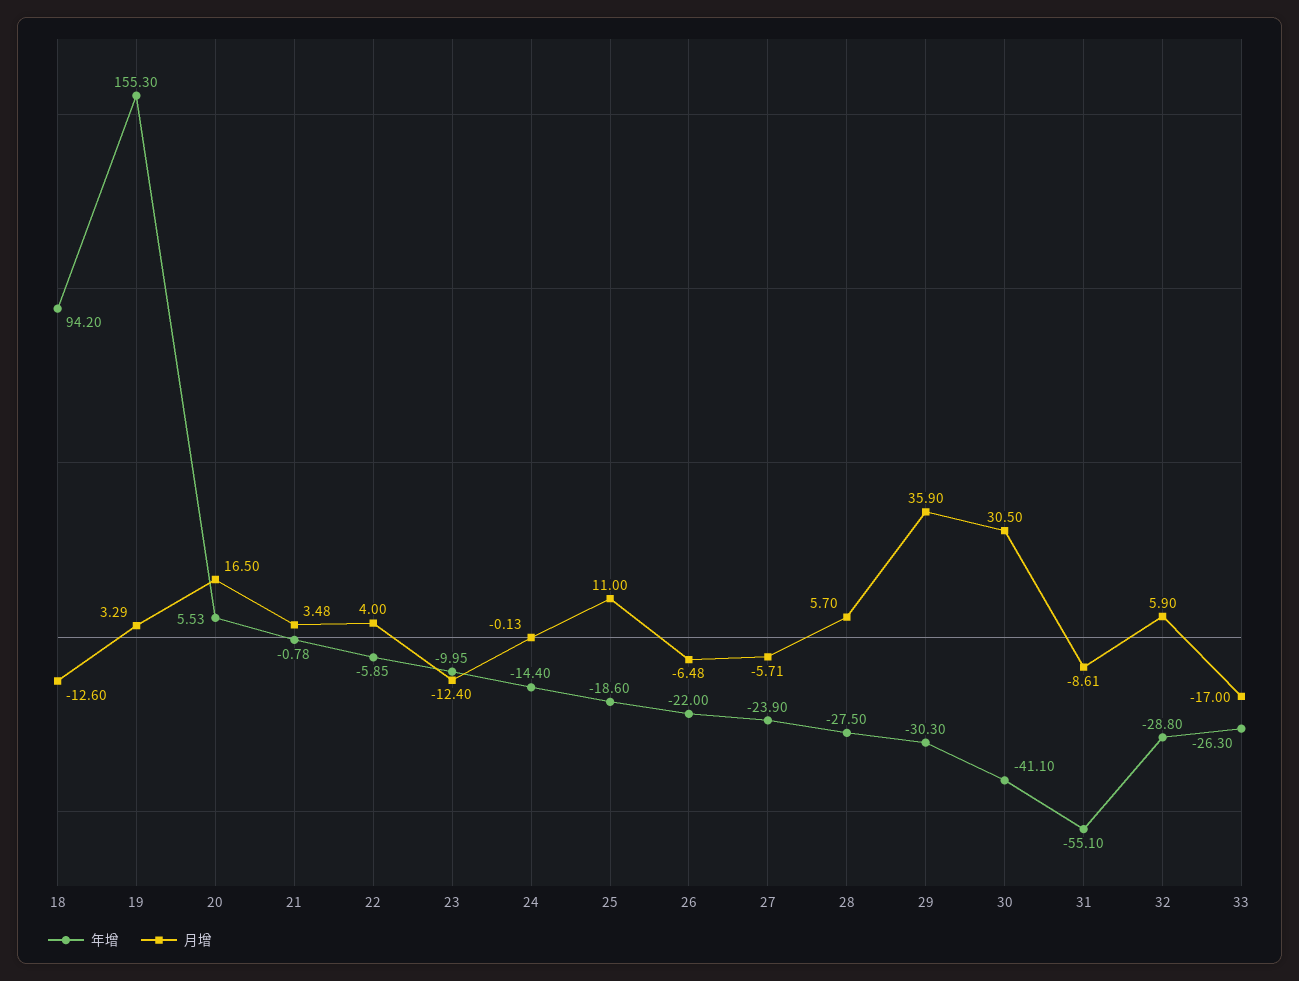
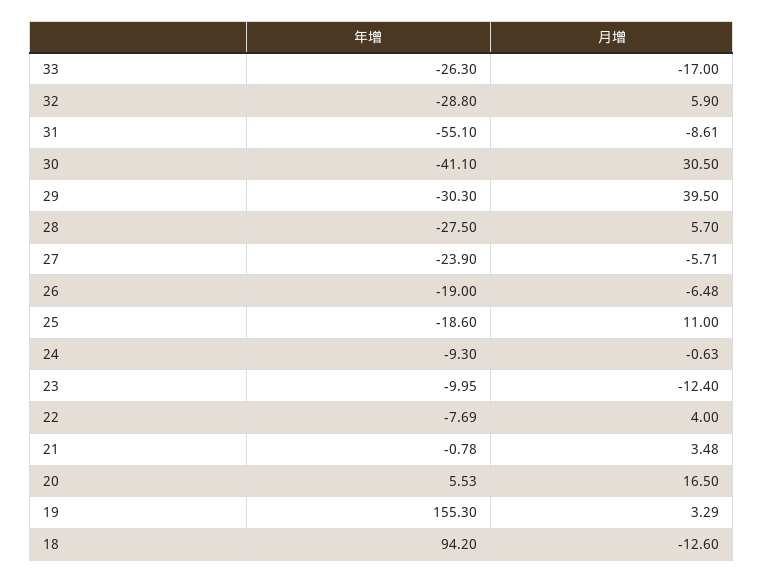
  {
    "年增": {
      "18": 94.2,
      "19": 155.3,
      "20": 5.53,
      "21": -0.78,
-     "22": -5.85,
+     "22": -7.69,
      "23": -9.95,
-     "24": -14.4,
+     "24": -9.3,
      "25": -18.6,
-     "26": -22,
+     "26": -19,
      "27": -23.9,
      "28": -27.5,
      "29": -30.3,
      "30": -41.1,
      "31": -55.1,
      "32": -28.8,
      "33": -26.3
    },
    "月增": {
      "18": -12.6,
      "19": 3.29,
      "20": 16.5,
      "21": 3.48,
      "22": 4,
      "23": -12.4,
-     "24": -0.13,
+     "24": -0.63,
      "25": 11,
      "26": -6.48,
      "27": -5.71,
      "28": 5.7,
-     "29": 35.9,
+     "29": 39.5,
      "30": 30.5,
      "31": -8.61,
      "32": 5.9,
      "33": -17
    }
  }

